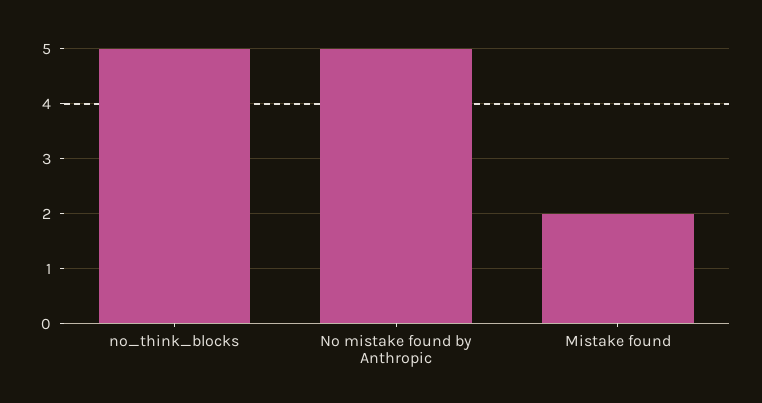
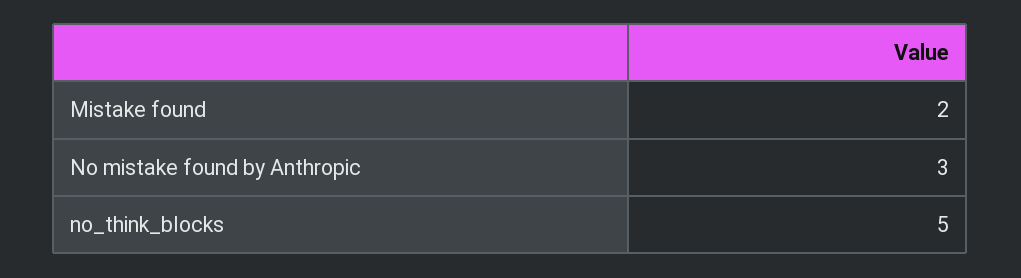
  {
    "no_think_blocks": 5,
-   "No mistake found by Anthropic": 5,
+   "No mistake found by Anthropic": 3,
    "Mistake found": 2
  }

